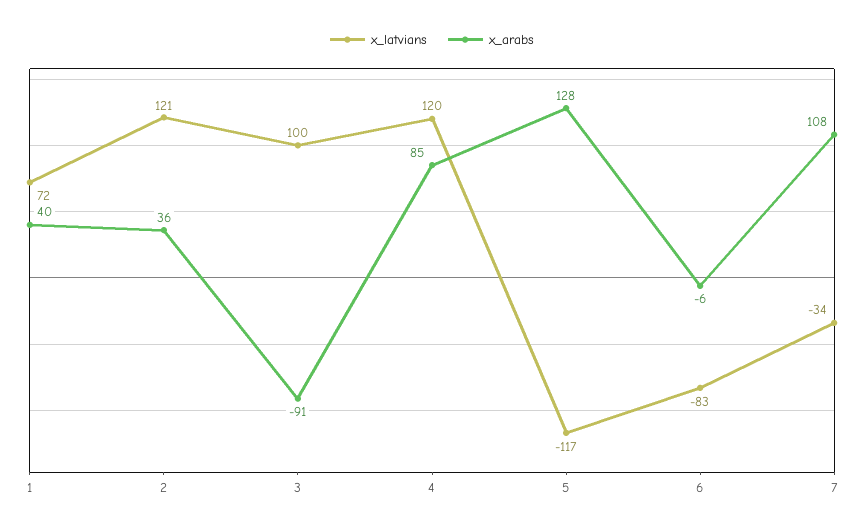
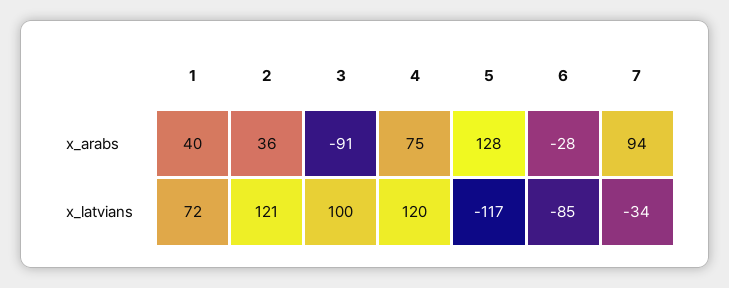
  {
    "x_latvians": {
      "1": 72,
      "2": 121,
      "3": 100,
      "4": 120,
      "5": -117,
-     "6": -83,
+     "6": -85,
      "7": -34
    },
    "x_arabs": {
      "1": 40,
      "2": 36,
      "3": -91,
-     "4": 85,
+     "4": 75,
      "5": 128,
-     "6": -6,
+     "6": -28,
-     "7": 108
+     "7": 94
    }
  }

